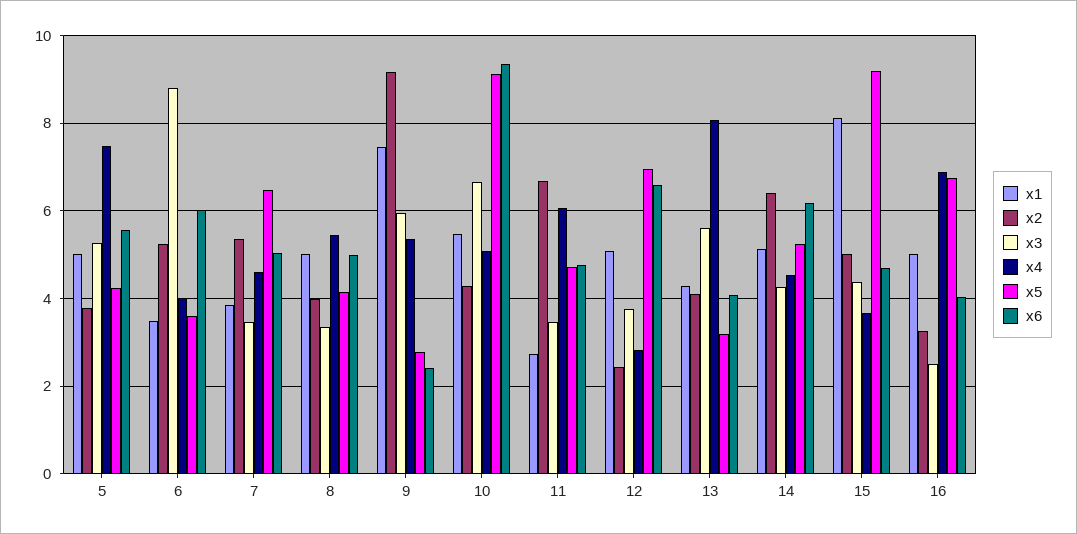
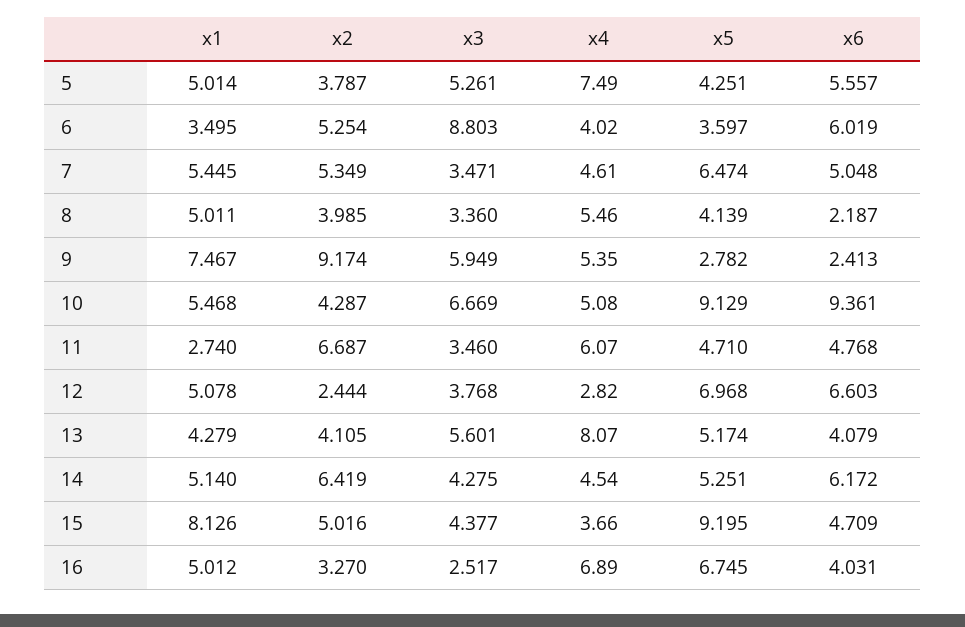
  {
    "x1": {
      "5": 5.014,
      "6": 3.495,
-     "7": 3.8,
+     "7": 5.445,
      "8": 5.011,
      "9": 7.467,
      "10": 5.468,
      "11": 2.74,
      "12": 5.078,
      "13": 4.279,
      "14": 5.14,
      "15": 8.126,
      "16": 5.012
    },
    "x2": {
      "5": 3.787,
      "6": 5.254,
      "7": 5.349,
      "8": 3.985,
      "9": 9.174,
      "10": 4.287,
      "11": 6.687,
      "12": 2.444,
      "13": 4.105,
      "14": 6.419,
      "15": 5.016,
      "16": 3.27
    },
    "x3": {
      "5": 5.261,
      "6": 8.803,
      "7": 3.471,
      "8": 3.36,
      "9": 5.949,
      "10": 6.669,
      "11": 3.46,
      "12": 3.768,
      "13": 5.601,
      "14": 4.275,
      "15": 4.377,
      "16": 2.517
    },
    "x4": {
      "5": 7.49,
      "6": 4.02,
      "7": 4.61,
      "8": 5.46,
      "9": 5.35,
      "10": 5.08,
      "11": 6.07,
      "12": 2.82,
      "13": 8.07,
      "14": 4.54,
      "15": 3.66,
      "16": 6.89
    },
    "x5": {
      "5": 4.251,
      "6": 3.597,
      "7": 6.474,
      "8": 4.139,
      "9": 2.782,
      "10": 9.129,
      "11": 4.71,
      "12": 6.968,
-     "13": 3.2,
+     "13": 5.174,
      "14": 5.251,
      "15": 9.195,
      "16": 6.745
    },
    "x6": {
      "5": 5.557,
      "6": 6.019,
      "7": 5.048,
-     "8": 5,
+     "8": 2.187,
      "9": 2.413,
      "10": 9.361,
      "11": 4.768,
      "12": 6.603,
      "13": 4.079,
      "14": 6.172,
      "15": 4.709,
      "16": 4.031
    }
  }

